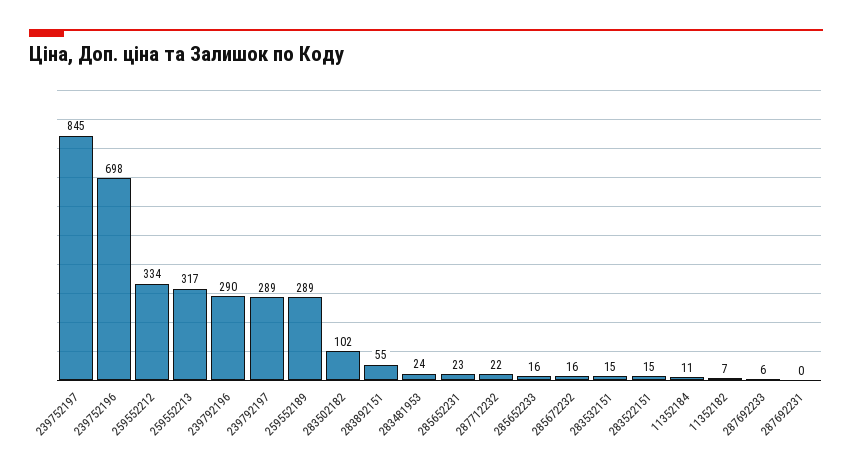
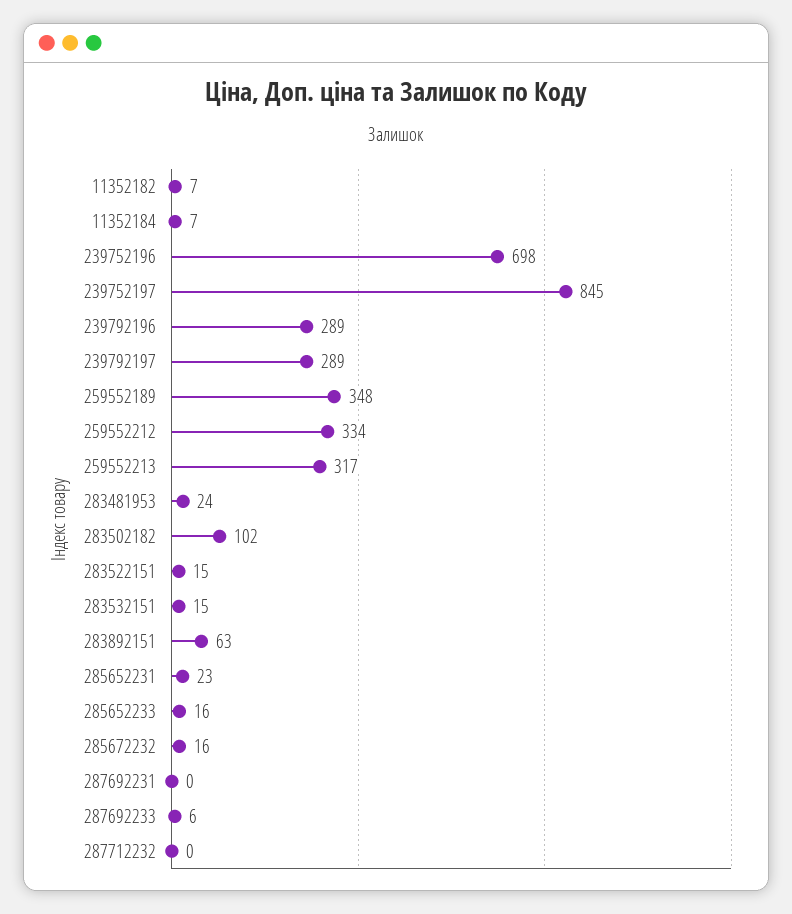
  {
    "239752197": 845,
    "239752196": 698,
    "259552212": 334,
    "259552213": 317,
-   "239792196": 290,
+   "239792196": 289,
    "239792197": 289,
-   "259552189": 289,
+   "259552189": 348,
    "283502182": 102,
-   "283892151": 55,
+   "283892151": 63,
    "283481953": 24,
    "285652231": 23,
-   "287712232": 22,
+   "287712232": 0,
    "285652233": 16,
    "285672232": 16,
    "283532151": 15,
    "283522151": 15,
-   "11352184": 11,
+   "11352184": 7,
    "11352182": 7,
    "287692233": 6,
    "287692231": 0
  }

